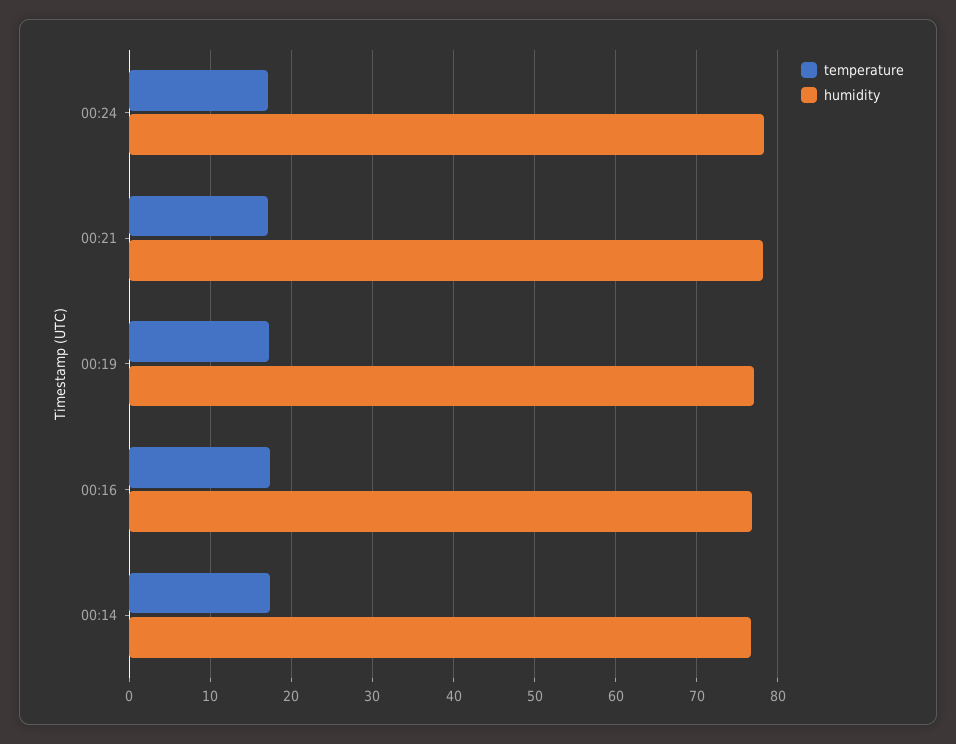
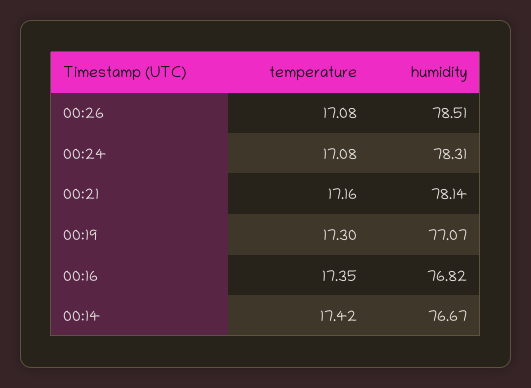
  {
    "temperature": {
      "00:24": 17.08,
      "00:21": 17.16,
      "00:19": 17.3,
      "00:16": 17.35,
-     "00:14": 17.42
+     "00:14": 17.42,
+     "00:26": 17.08
    },
    "humidity": {
      "00:24": 78.31,
      "00:21": 78.14,
      "00:19": 77.07,
      "00:16": 76.82,
-     "00:14": 76.67
+     "00:14": 76.67,
+     "00:26": 78.51
    }
  }

